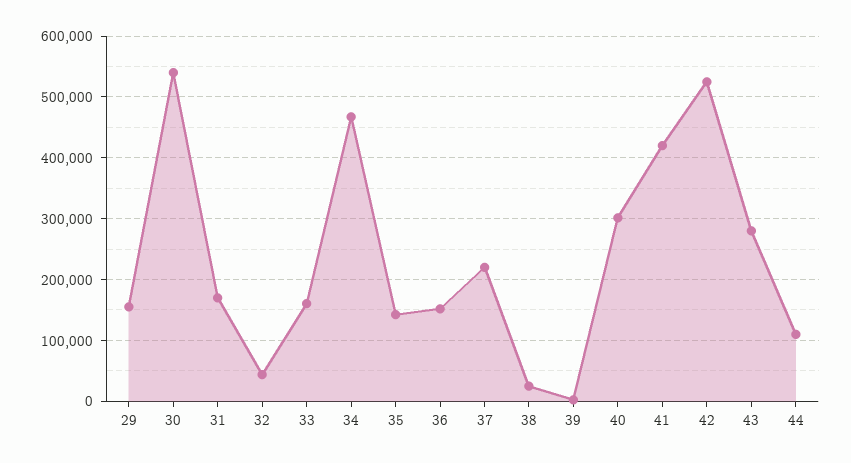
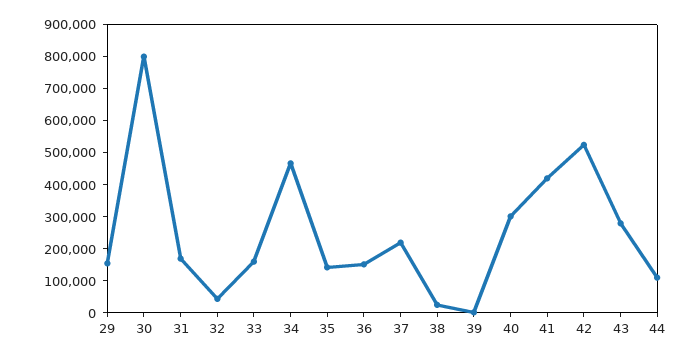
  {
    "29": 160000,
-   "30": 540000,
+   "30": 800000,
    "31": 170000,
    "32": 40000,
    "33": 160000,
    "34": 470000,
    "35": 140000,
    "36": 150000,
    "37": 220000,
    "38": 30000,
    "39": 0,
    "40": 300000,
    "41": 420000,
    "42": 520000,
    "43": 280000,
    "44": 110000
  }

